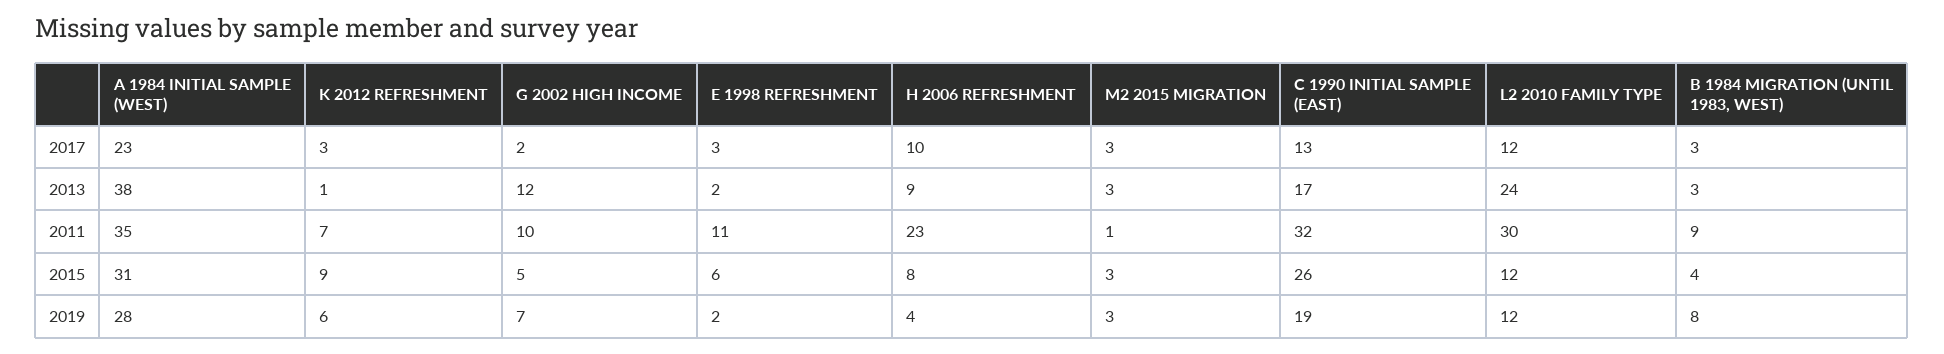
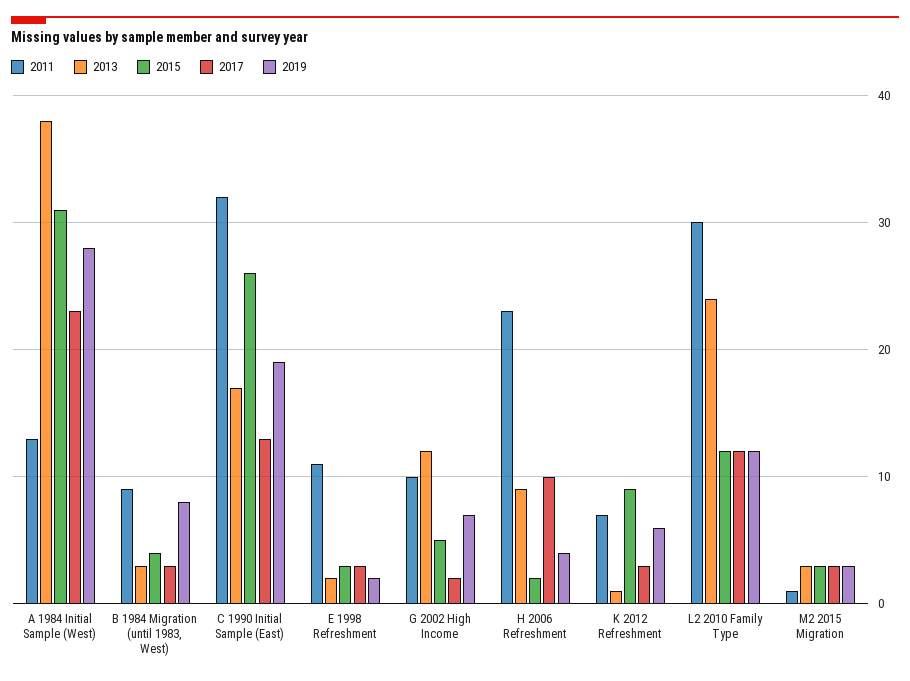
  {
    "2017": {
      "A 1984 INITIAL SAMPLE (WEST)": 23,
      "K 2012 REFRESHMENT": 3,
      "G 2002 HIGH INCOME": 2,
      "E 1998 REFRESHMENT": 3,
      "H 2006 REFRESHMENT": 10,
      "M2 2015 MIGRATION": 3,
      "C 1990 INITIAL SAMPLE (EAST)": 13,
      "L2 2010 FAMILY TYPE": 12,
      "B 1984 MIGRATION (UNTIL 1983, WEST)": 3
    },
    "2013": {
      "A 1984 INITIAL SAMPLE (WEST)": 38,
      "K 2012 REFRESHMENT": 1,
      "G 2002 HIGH INCOME": 12,
      "E 1998 REFRESHMENT": 2,
      "H 2006 REFRESHMENT": 9,
      "M2 2015 MIGRATION": 3,
      "C 1990 INITIAL SAMPLE (EAST)": 17,
      "L2 2010 FAMILY TYPE": 24,
      "B 1984 MIGRATION (UNTIL 1983, WEST)": 3
    },
    "2011": {
-     "A 1984 INITIAL SAMPLE (WEST)": 35,
+     "A 1984 INITIAL SAMPLE (WEST)": 13,
      "K 2012 REFRESHMENT": 7,
      "G 2002 HIGH INCOME": 10,
      "E 1998 REFRESHMENT": 11,
      "H 2006 REFRESHMENT": 23,
      "M2 2015 MIGRATION": 1,
      "C 1990 INITIAL SAMPLE (EAST)": 32,
      "L2 2010 FAMILY TYPE": 30,
      "B 1984 MIGRATION (UNTIL 1983, WEST)": 9
    },
    "2015": {
      "A 1984 INITIAL SAMPLE (WEST)": 31,
      "K 2012 REFRESHMENT": 9,
      "G 2002 HIGH INCOME": 5,
-     "E 1998 REFRESHMENT": 6,
+     "E 1998 REFRESHMENT": 3,
-     "H 2006 REFRESHMENT": 8,
+     "H 2006 REFRESHMENT": 2,
      "M2 2015 MIGRATION": 3,
      "C 1990 INITIAL SAMPLE (EAST)": 26,
      "L2 2010 FAMILY TYPE": 12,
      "B 1984 MIGRATION (UNTIL 1983, WEST)": 4
    },
    "2019": {
      "A 1984 INITIAL SAMPLE (WEST)": 28,
      "K 2012 REFRESHMENT": 6,
      "G 2002 HIGH INCOME": 7,
      "E 1998 REFRESHMENT": 2,
      "H 2006 REFRESHMENT": 4,
      "M2 2015 MIGRATION": 3,
      "C 1990 INITIAL SAMPLE (EAST)": 19,
      "L2 2010 FAMILY TYPE": 12,
      "B 1984 MIGRATION (UNTIL 1983, WEST)": 8
    }
  }

